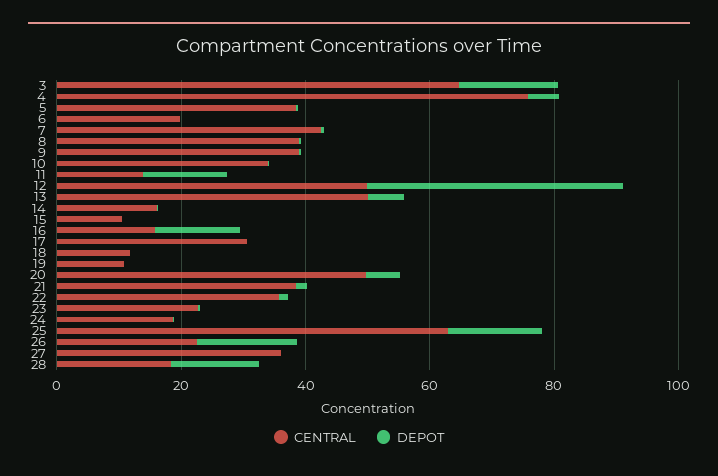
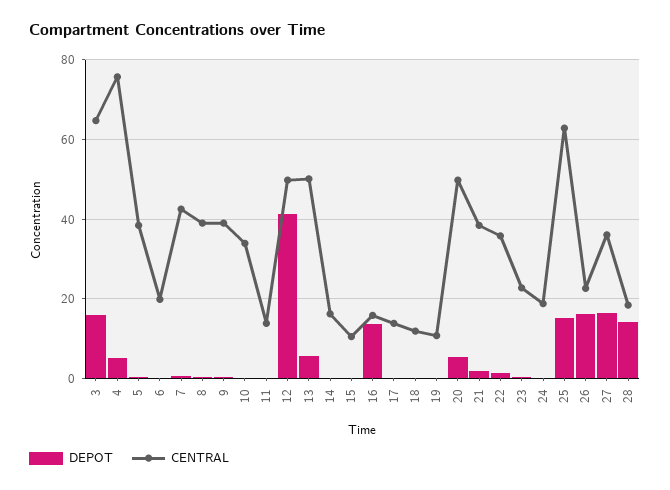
  {
    "CENTRAL": {
      "3": 64,
      "4": 76,
      "5": 38,
      "6": 20,
      "7": 42,
      "8": 38,
      "9": 38,
      "10": 34,
      "11": 14,
      "12": 50,
      "13": 50,
      "14": 16,
      "15": 10,
      "16": 16,
-     "17": 30,
+     "17": 14,
      "18": 12,
      "19": 10,
      "20": 50,
      "21": 38,
      "22": 36,
      "23": 22,
      "24": 18,
      "25": 62,
      "26": 22,
      "27": 36,
      "28": 18
    },
    "DEPOT": {
      "3": 16,
      "4": 6,
      "5": 0,
      "6": 0,
      "7": 0,
      "8": 0,
      "9": 0,
      "10": 0,
-     "11": 15,
+     "11": 0,
      "12": 42,
      "13": 6,
      "14": 0,
      "15": 0,
      "16": 14,
      "17": 0,
      "18": 0,
      "19": 0,
      "20": 6,
      "21": 2,
      "22": 2,
      "23": 0,
      "24": 0,
      "25": 16,
      "26": 16,
-     "27": 0,
+     "27": 16,
      "28": 14
    }
  }

